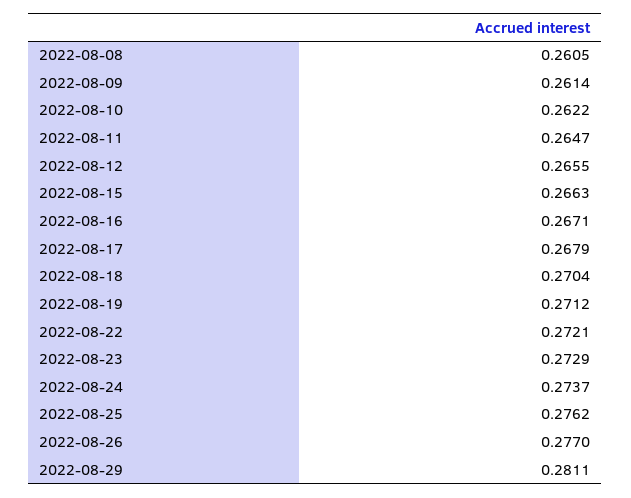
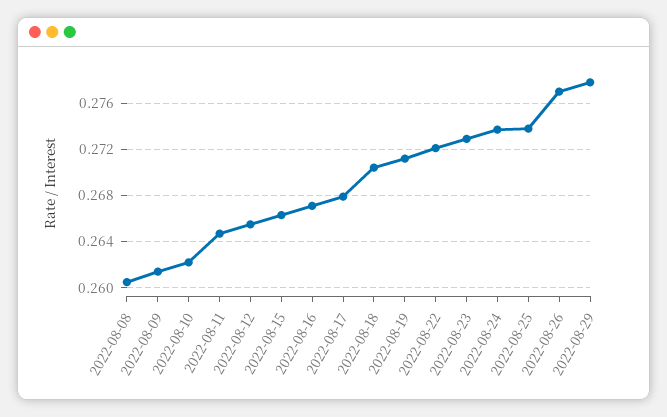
  {
    "2022-08-08": 0.2605,
    "2022-08-09": 0.2614,
    "2022-08-10": 0.2622,
    "2022-08-11": 0.2647,
    "2022-08-12": 0.2655,
    "2022-08-15": 0.2663,
    "2022-08-16": 0.2671,
    "2022-08-17": 0.2679,
    "2022-08-18": 0.2704,
    "2022-08-19": 0.2712,
    "2022-08-22": 0.2721,
    "2022-08-23": 0.2729,
    "2022-08-24": 0.2737,
-   "2022-08-25": 0.2762,
+   "2022-08-25": 0.274,
    "2022-08-26": 0.277,
-   "2022-08-29": 0.2811
+   "2022-08-29": 0.278
  }

